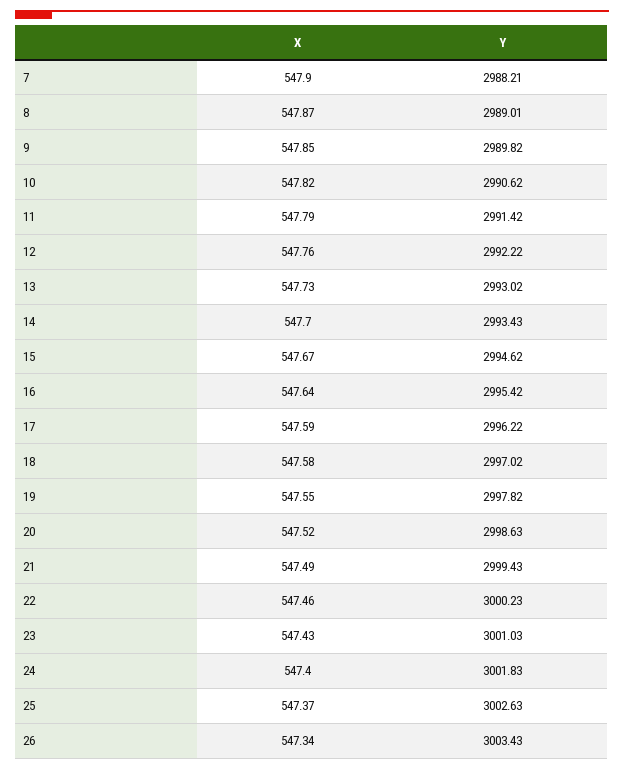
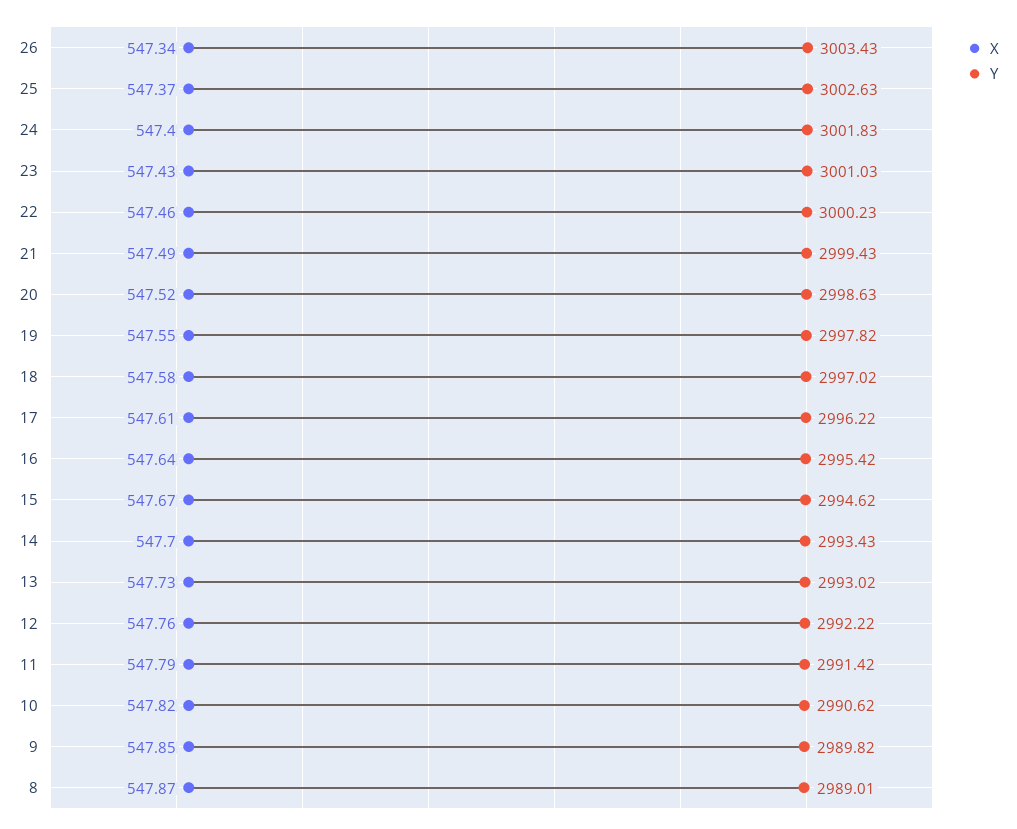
  {
    "X": {
-     "7": 547.9,
      "8": 547.87,
      "9": 547.85,
      "10": 547.82,
      "11": 547.79,
      "12": 547.76,
      "13": 547.73,
      "14": 547.7,
      "15": 547.67,
      "16": 547.64,
-     "17": 547.59,
+     "17": 547.61,
      "18": 547.58,
      "19": 547.55,
      "20": 547.52,
      "21": 547.49,
      "22": 547.46,
      "23": 547.43,
      "24": 547.4,
      "25": 547.37,
      "26": 547.34
    },
    "Y": {
-     "7": 2988.21,
      "8": 2989.01,
      "9": 2989.82,
      "10": 2990.62,
      "11": 2991.42,
      "12": 2992.22,
      "13": 2993.02,
      "14": 2993.43,
      "15": 2994.62,
      "16": 2995.42,
      "17": 2996.22,
      "18": 2997.02,
      "19": 2997.82,
      "20": 2998.63,
      "21": 2999.43,
      "22": 3000.23,
      "23": 3001.03,
      "24": 3001.83,
      "25": 3002.63,
      "26": 3003.43
    }
  }

